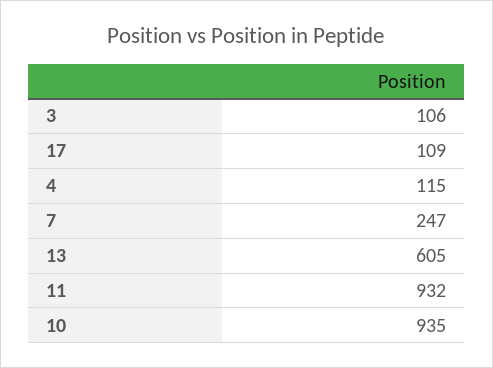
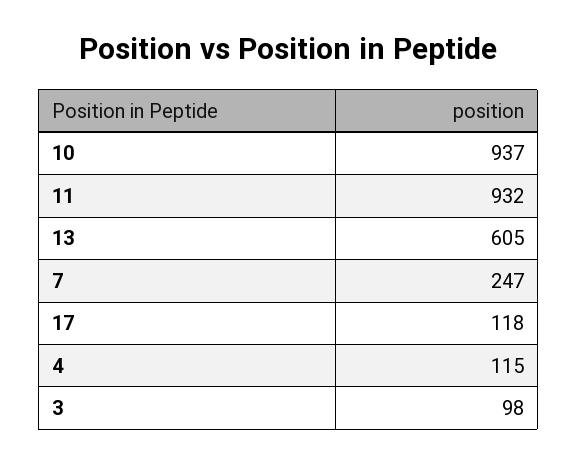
  {
-   "3": 106,
+   "3": 98,
-   "17": 109,
+   "17": 118,
    "4": 115,
    "7": 247,
    "13": 605,
    "11": 932,
-   "10": 935
+   "10": 937
  }

